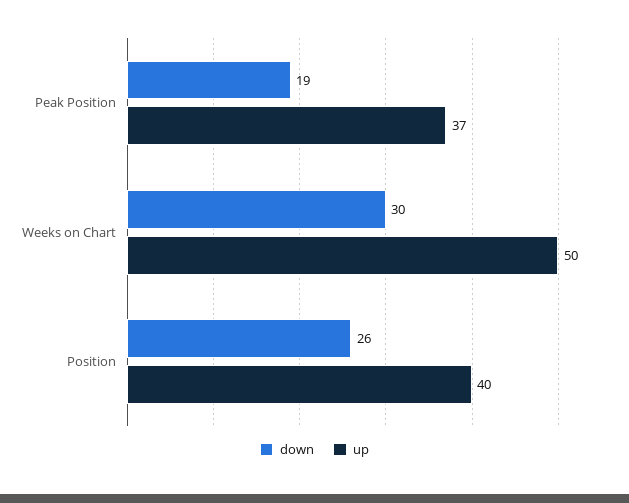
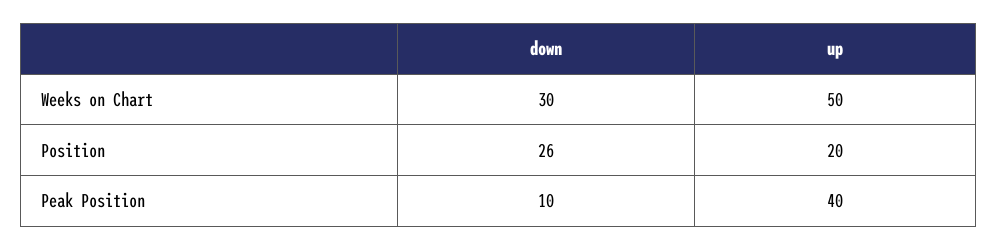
  {
    "down": {
-     "Peak Position": 19,
+     "Peak Position": 10,
      "Weeks on Chart": 30,
      "Position": 26
    },
    "up": {
-     "Peak Position": 37,
+     "Peak Position": 40,
      "Weeks on Chart": 50,
-     "Position": 40
+     "Position": 20
    }
  }

